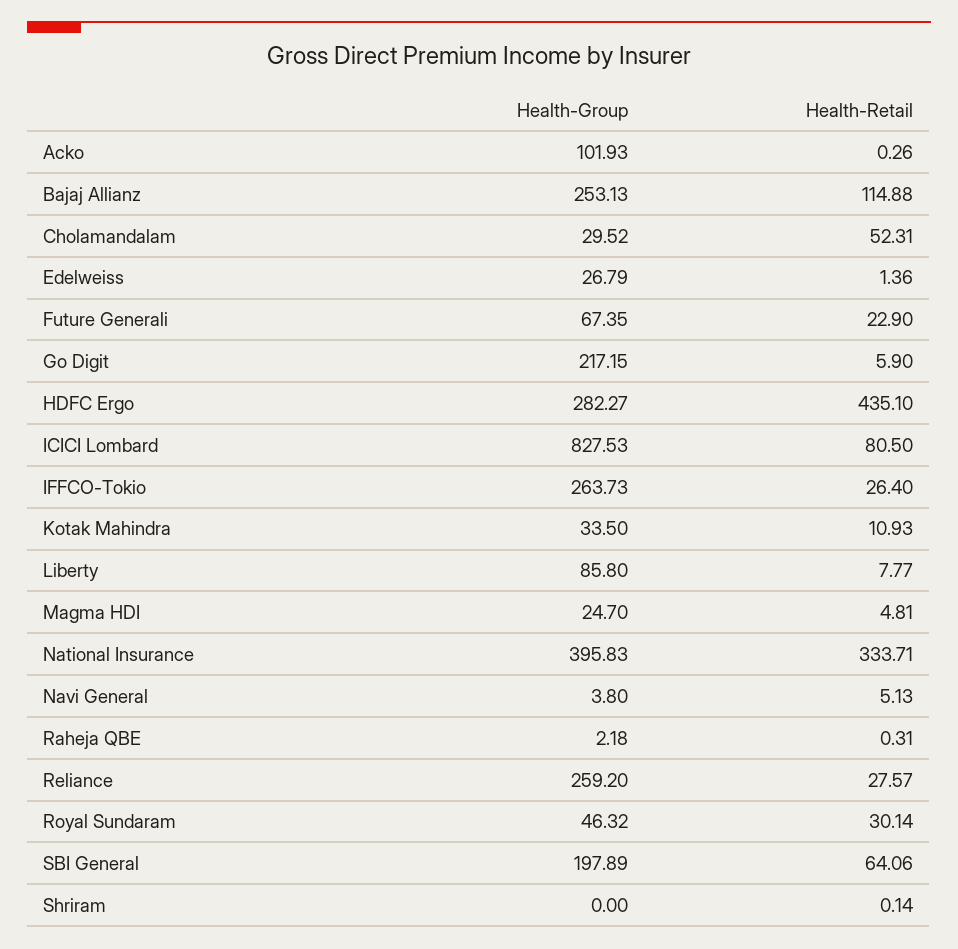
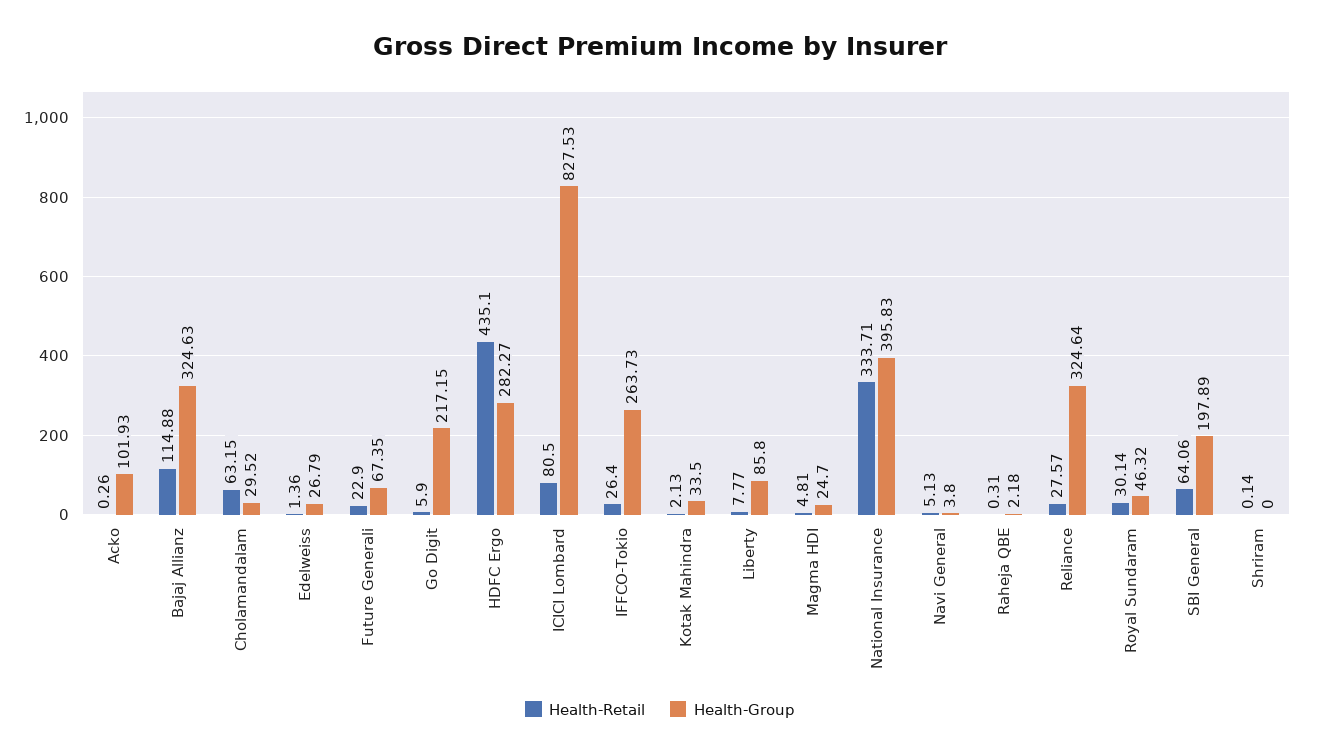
  {
    "Health-Group": {
      "Acko": 101.93,
-     "Bajaj Allianz": 253.13,
+     "Bajaj Allianz": 324.63,
      "Cholamandalam": 29.52,
      "Edelweiss": 26.79,
      "Future Generali": 67.35,
      "Go Digit": 217.15,
      "HDFC Ergo": 282.27,
      "ICICI Lombard": 827.53,
      "IFFCO-Tokio": 263.73,
      "Kotak Mahindra": 33.5,
      "Liberty": 85.8,
      "Magma HDI": 24.7,
      "National Insurance": 395.83,
      "Navi General": 3.8,
      "Raheja QBE": 2.18,
-     "Reliance": 259.2,
+     "Reliance": 324.64,
      "Royal Sundaram": 46.32,
      "SBI General": 197.89,
      "Shriram": 0
    },
    "Health-Retail": {
      "Acko": 0.26,
      "Bajaj Allianz": 114.88,
-     "Cholamandalam": 52.31,
+     "Cholamandalam": 63.15,
      "Edelweiss": 1.36,
      "Future Generali": 22.9,
      "Go Digit": 5.9,
      "HDFC Ergo": 435.1,
      "ICICI Lombard": 80.5,
      "IFFCO-Tokio": 26.4,
-     "Kotak Mahindra": 10.93,
+     "Kotak Mahindra": 2.13,
      "Liberty": 7.77,
      "Magma HDI": 4.81,
      "National Insurance": 333.71,
      "Navi General": 5.13,
      "Raheja QBE": 0.31,
      "Reliance": 27.57,
      "Royal Sundaram": 30.14,
      "SBI General": 64.06,
      "Shriram": 0.14
    }
  }

